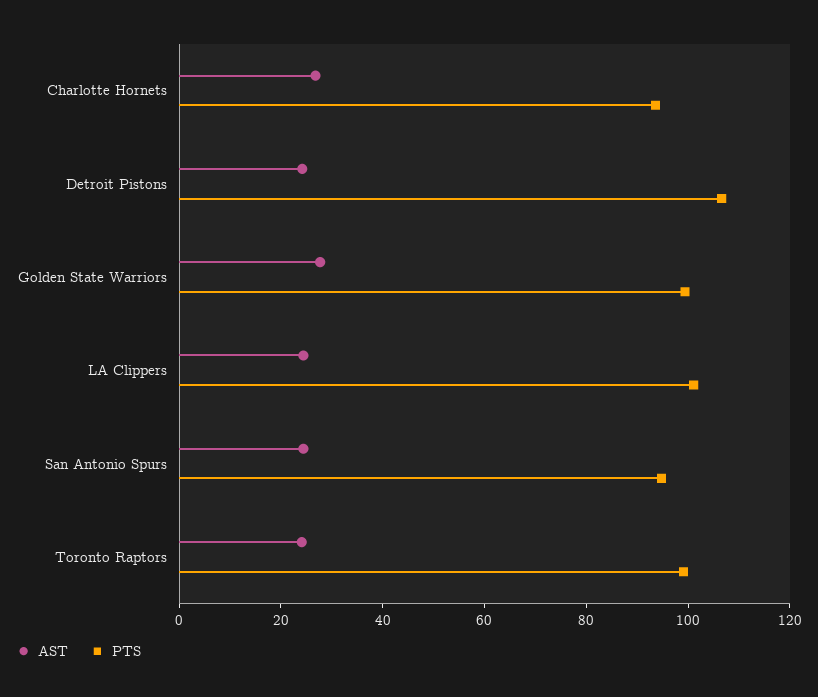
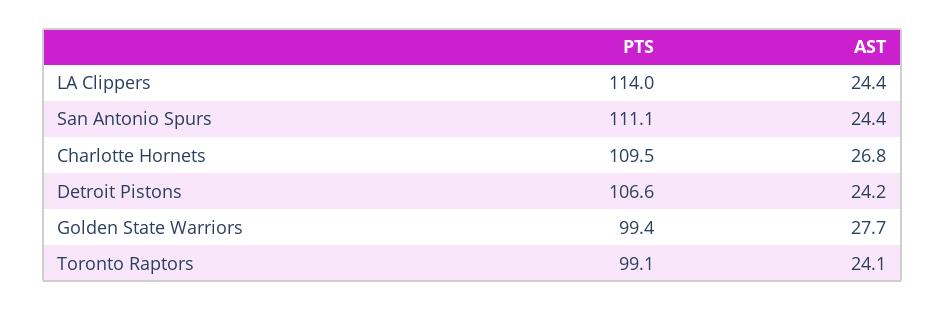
  {
    "AST": {
      "Charlotte Hornets": 26.8,
      "Detroit Pistons": 24.2,
      "Golden State Warriors": 27.7,
      "LA Clippers": 24.4,
      "San Antonio Spurs": 24.4,
      "Toronto Raptors": 24.1
    },
    "PTS": {
-     "Charlotte Hornets": 95,
+     "Charlotte Hornets": 109.5,
      "Detroit Pistons": 106.6,
      "Golden State Warriors": 99.4,
-     "LA Clippers": 100,
+     "LA Clippers": 114,
-     "San Antonio Spurs": 95,
+     "San Antonio Spurs": 111.1,
      "Toronto Raptors": 99.1
    }
  }

